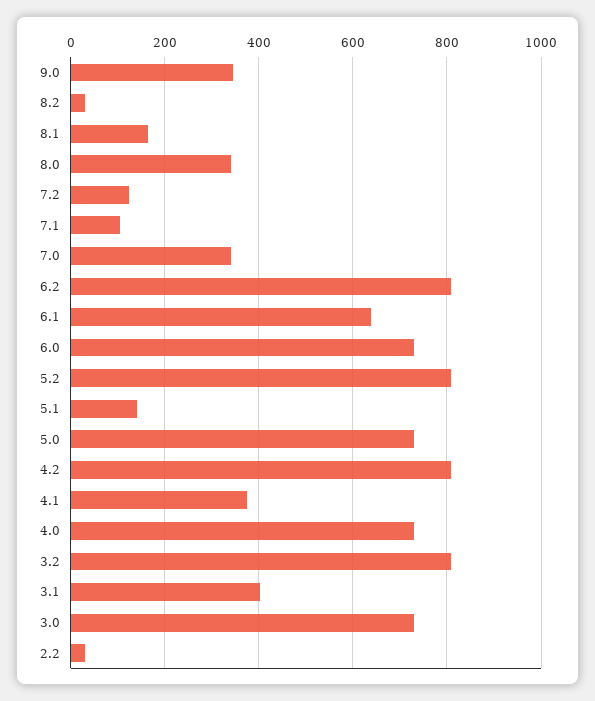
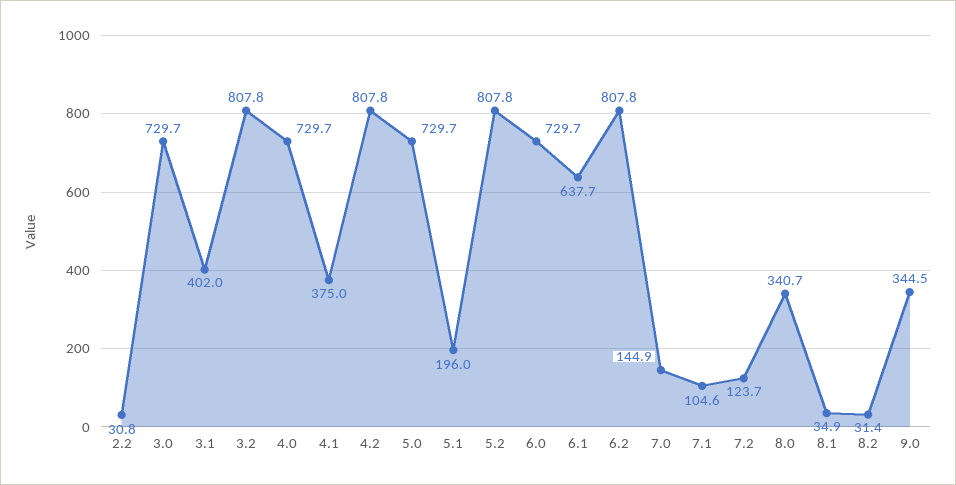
  {
    "9.0": 344.5,
    "8.2": 31.4,
-   "8.1": 160,
+   "8.1": 34.9,
    "8.0": 340.7,
    "7.2": 123.7,
    "7.1": 104.6,
-   "7.0": 340,
+   "7.0": 144.9,
    "6.2": 807.8,
    "6.1": 637.7,
    "6.0": 729.7,
    "5.2": 807.8,
-   "5.1": 140,
+   "5.1": 196,
    "5.0": 729.7,
    "4.2": 807.8,
    "4.1": 375,
    "4.0": 729.7,
    "3.2": 807.8,
    "3.1": 402,
    "3.0": 729.7,
    "2.2": 30.8
  }

